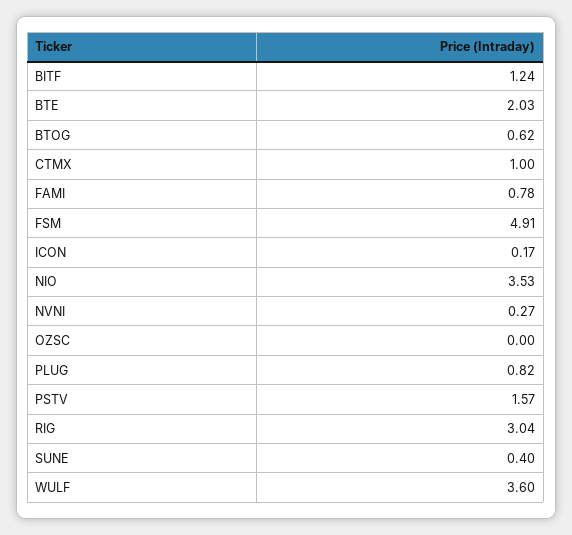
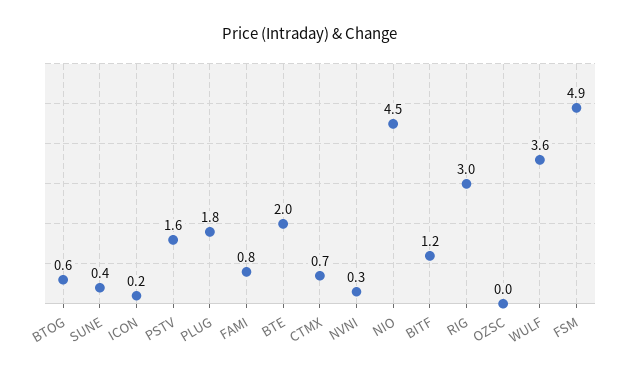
  {
    "BITF": 1.24,
    "BTE": 2.03,
    "BTOG": 0.62,
-   "CTMX": 1,
+   "CTMX": 0.7,
    "FAMI": 0.78,
    "FSM": 4.91,
    "ICON": 0.17,
-   "NIO": 3.53,
+   "NIO": 4.5,
    "NVNI": 0.27,
    "OZSC": 0,
-   "PLUG": 0.82,
+   "PLUG": 1.8,
    "PSTV": 1.57,
    "RIG": 3.04,
    "SUNE": 0.4,
    "WULF": 3.6
  }

